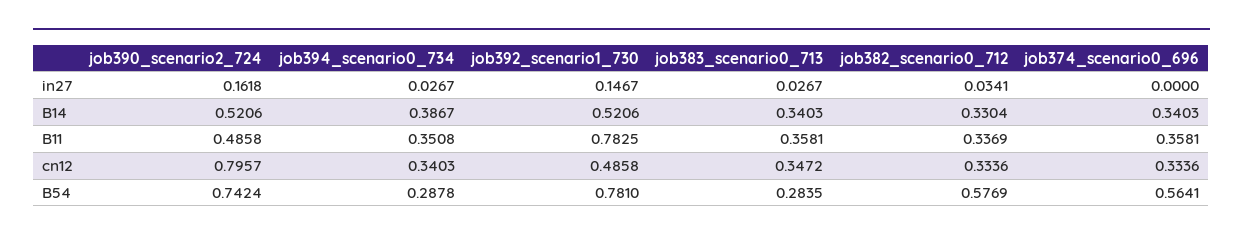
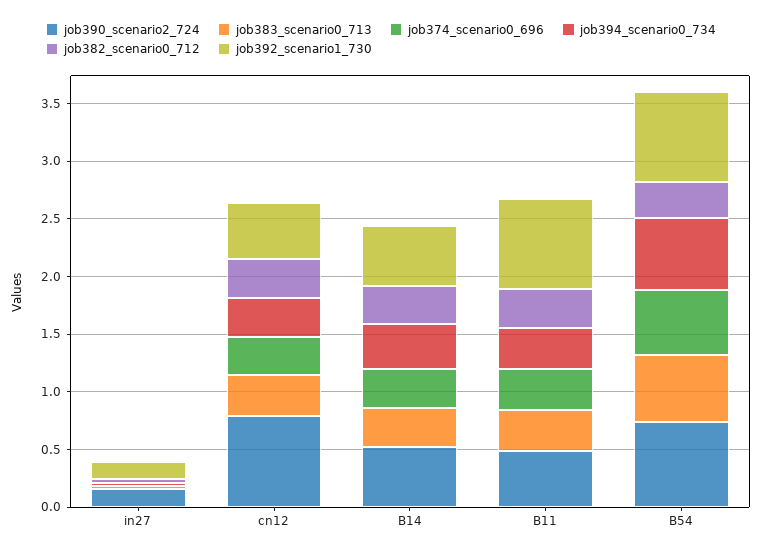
  {
    "job390_scenario2_724": {
      "in27": 0.1618,
      "B14": 0.5206,
      "B11": 0.4858,
      "cn12": 0.7957,
      "B54": 0.7424
    },
    "job394_scenario0_734": {
      "in27": 0.0267,
      "B14": 0.3867,
      "B11": 0.3508,
      "cn12": 0.3403,
-     "B54": 0.2878
+     "B54": 0.6
    },
    "job392_scenario1_730": {
      "in27": 0.1467,
      "B14": 0.5206,
      "B11": 0.7825,
      "cn12": 0.4858,
      "B54": 0.781
    },
    "job383_scenario0_713": {
      "in27": 0.0267,
      "B14": 0.3403,
      "B11": 0.3581,
      "cn12": 0.3472,
-     "B54": 0.2835
+     "B54": 0.6
    },
    "job382_scenario0_712": {
      "in27": 0.0341,
      "B14": 0.3304,
      "B11": 0.3369,
      "cn12": 0.3336,
-     "B54": 0.5769
+     "B54": 0.3
    },
    "job374_scenario0_696": {
      "in27": 0,
      "B14": 0.3403,
      "B11": 0.3581,
      "cn12": 0.3336,
      "B54": 0.5641
    }
  }

